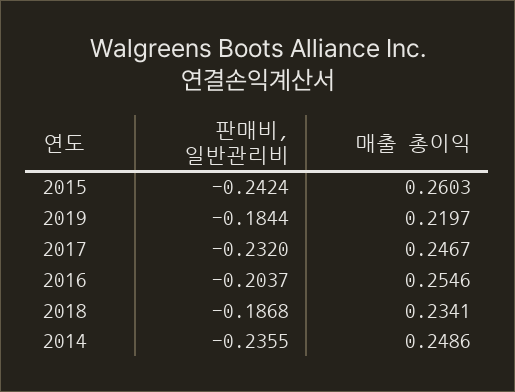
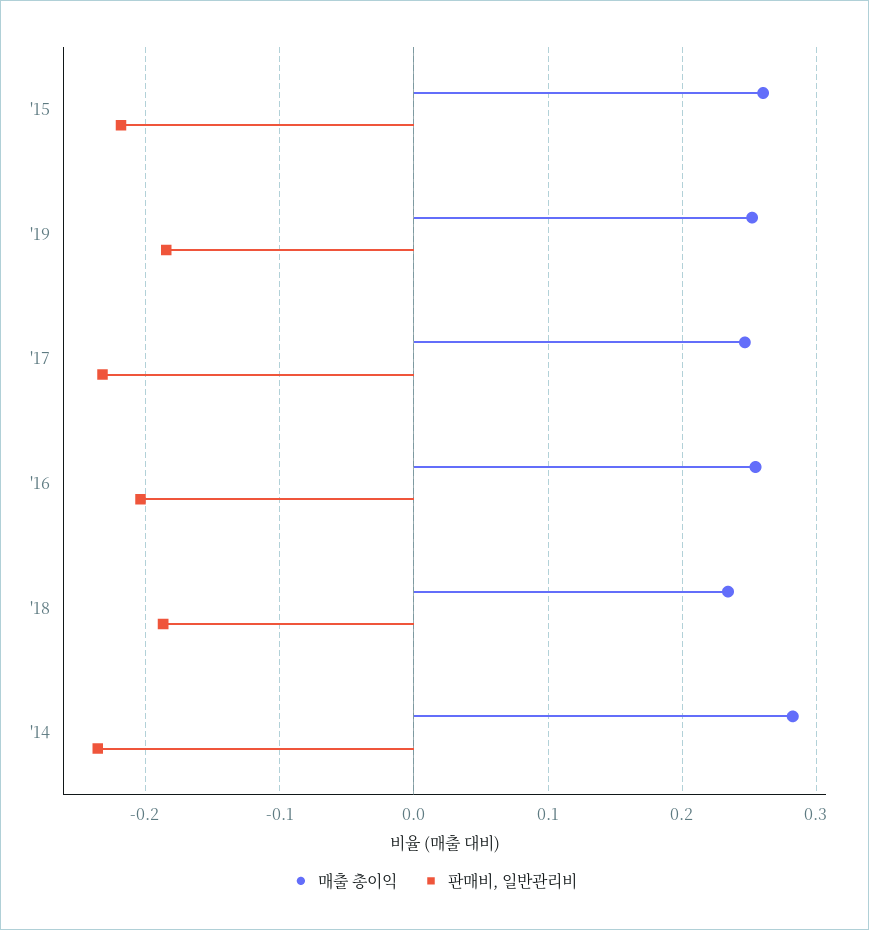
  {
    "판매비, 일반관리비": {
-     "2015": -0.2424,
+     "2015": -0.22,
      "2019": -0.1844,
      "2017": -0.232,
      "2016": -0.2037,
      "2018": -0.1868,
      "2014": -0.2355
    },
    "매출 총이익": {
      "2015": 0.2603,
-     "2019": 0.2197,
+     "2019": 0.25,
      "2017": 0.2467,
      "2016": 0.2546,
      "2018": 0.2341,
-     "2014": 0.2486
+     "2014": 0.28
    }
  }

